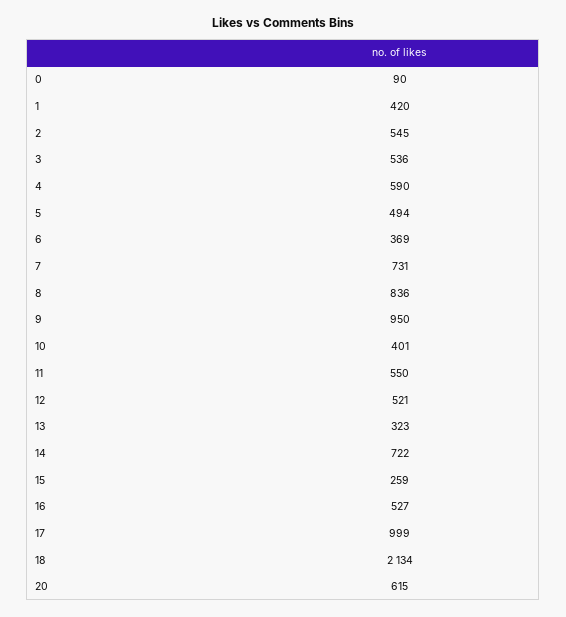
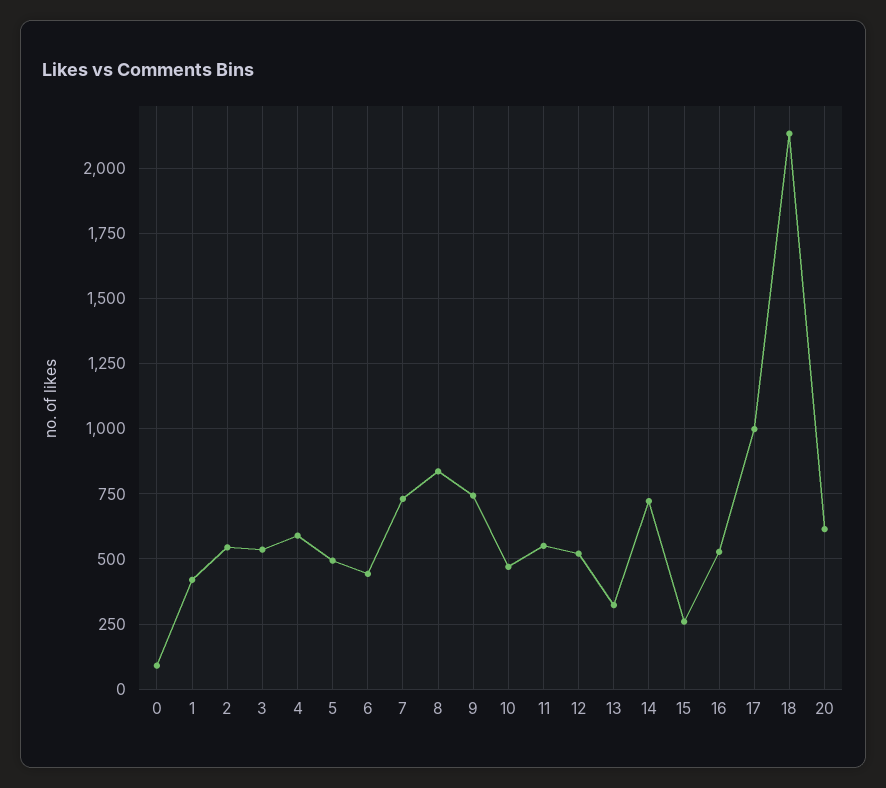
  {
    "0": 90,
    "1": 420,
    "2": 545,
    "3": 536,
    "4": 590,
    "5": 494,
-   "6": 369,
+   "6": 450,
    "7": 731,
    "8": 836,
-   "9": 950,
+   "9": 750,
-   "10": 401,
+   "10": 475,
    "11": 550,
    "12": 521,
    "13": 323,
    "14": 722,
    "15": 259,
    "16": 527,
    "17": 999,
    "18": 2134,
    "20": 615
  }

